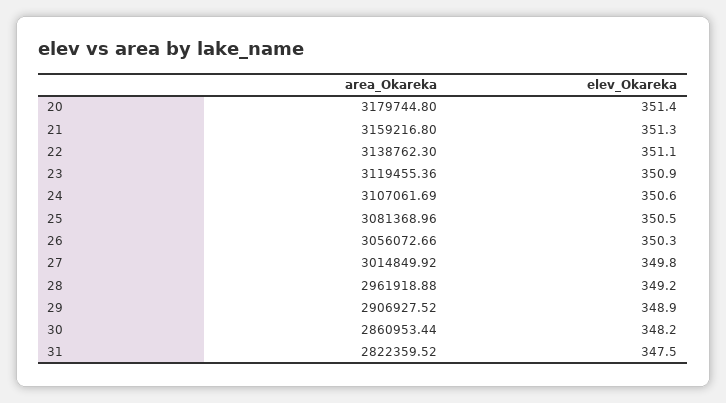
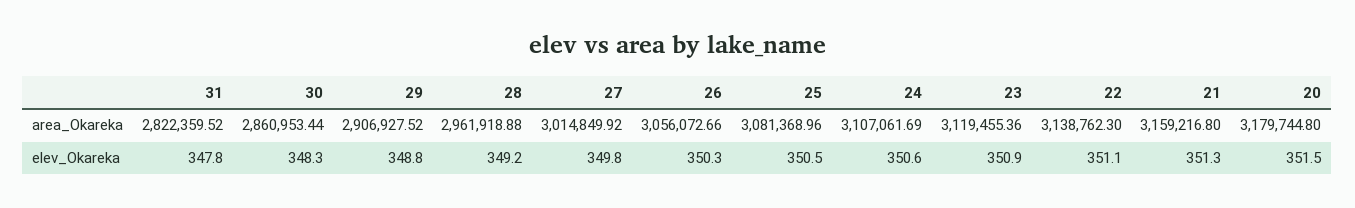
  {
    "area_Okareka": {
      "20": 3179744.8,
      "21": 3159216.8,
      "22": 3138762.3,
      "23": 3119455.36,
      "24": 3107061.69,
      "25": 3081368.96,
      "26": 3056072.66,
      "27": 3014849.92,
      "28": 2961918.88,
      "29": 2906927.52,
      "30": 2860953.44,
      "31": 2822359.52
    },
    "elev_Okareka": {
-     "20": 351.4,
+     "20": 351.5,
      "21": 351.3,
      "22": 351.1,
      "23": 350.9,
      "24": 350.6,
      "25": 350.5,
      "26": 350.3,
      "27": 349.8,
      "28": 349.2,
-     "29": 348.9,
+     "29": 348.8,
-     "30": 348.2,
+     "30": 348.3,
-     "31": 347.5
+     "31": 347.8
    }
  }

